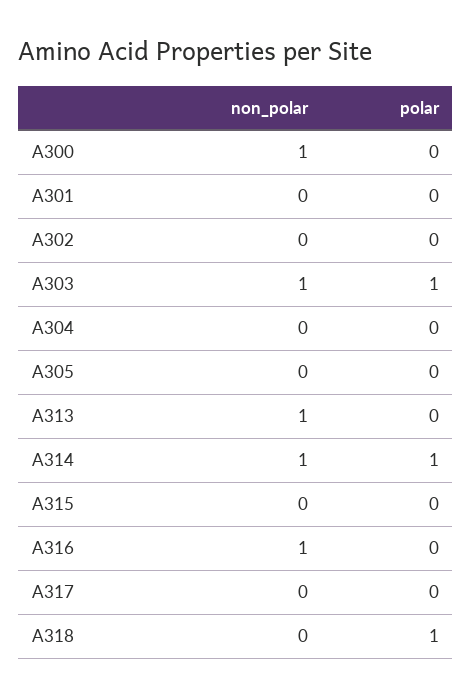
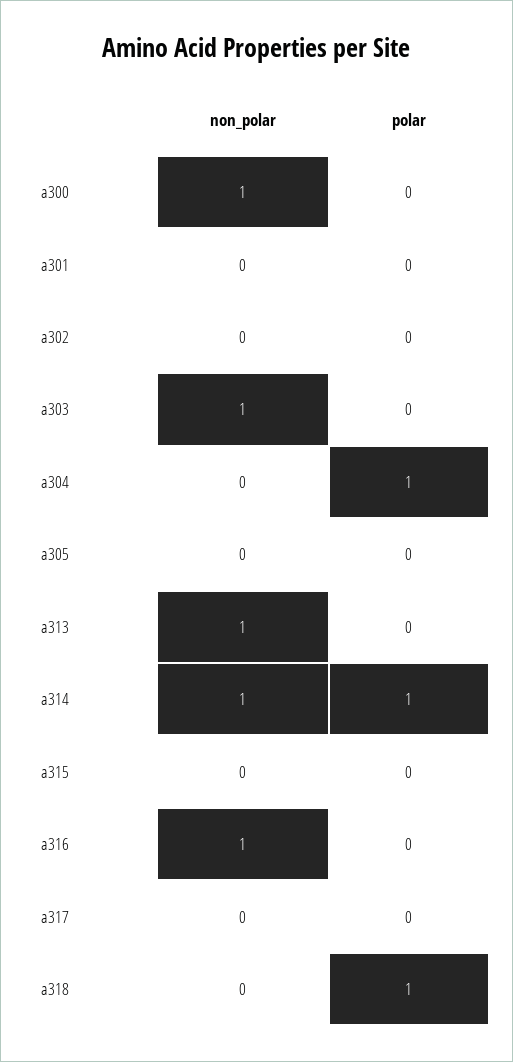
  {
    "non_polar": {
      "A300": 1,
      "A301": 0,
      "A302": 0,
      "A303": 1,
      "A304": 0,
      "A305": 0,
      "A313": 1,
      "A314": 1,
      "A315": 0,
      "A316": 1,
      "A317": 0,
      "A318": 0
    },
    "polar": {
      "A300": 0,
      "A301": 0,
      "A302": 0,
-     "A303": 1,
+     "A303": 0,
-     "A304": 0,
+     "A304": 1,
      "A305": 0,
      "A313": 0,
      "A314": 1,
      "A315": 0,
      "A316": 0,
      "A317": 0,
      "A318": 1
    }
  }

